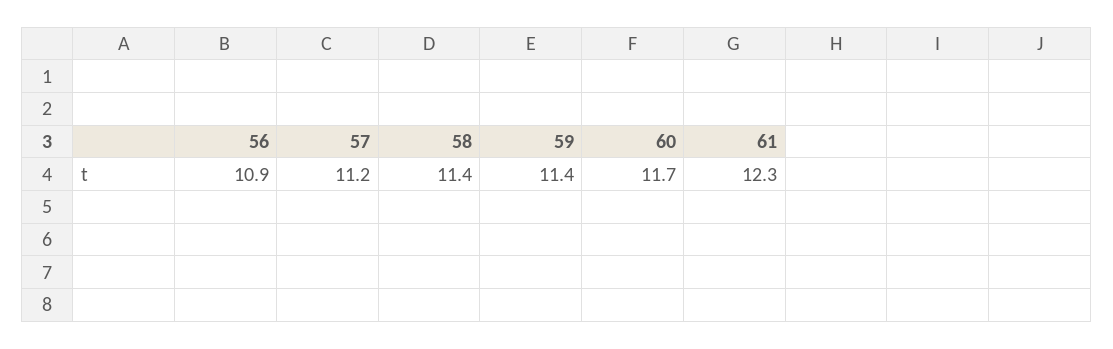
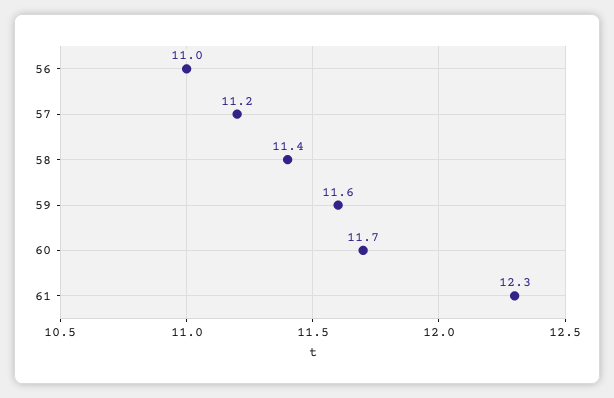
  {
-   "56": 10.9,
+   "56": 11,
    "57": 11.2,
    "58": 11.4,
-   "59": 11.4,
+   "59": 11.6,
    "60": 11.7,
    "61": 12.3
  }

